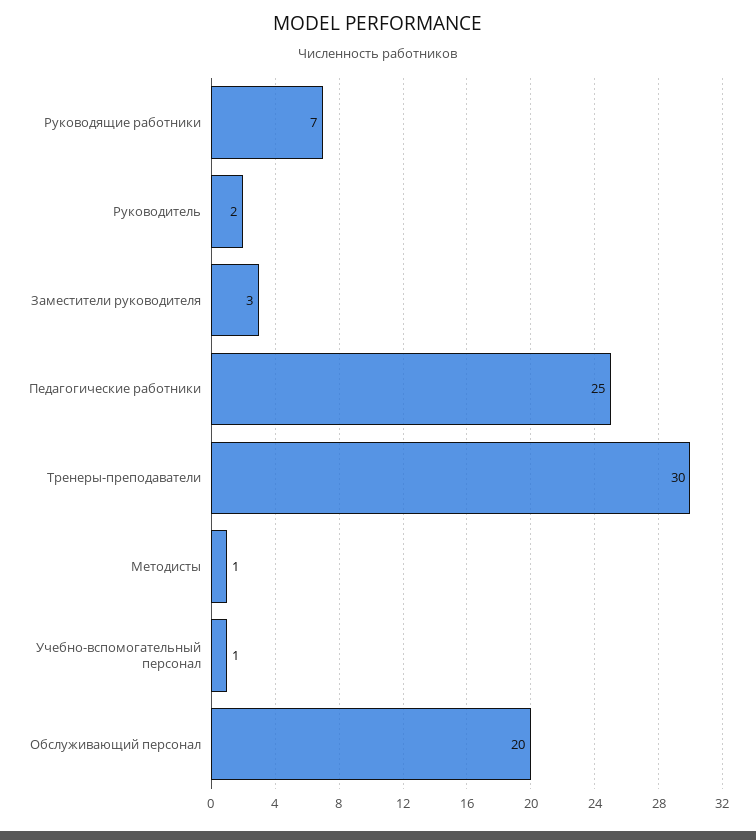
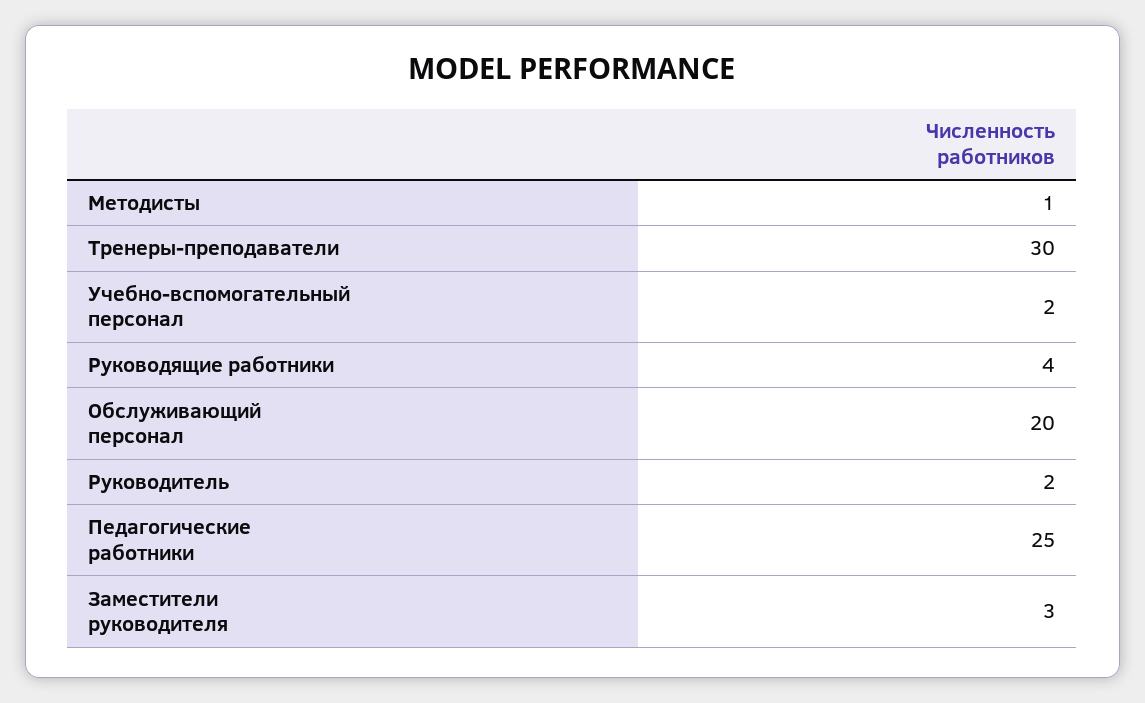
  {
-   "Руководящие работники": 7,
+   "Руководящие работники": 4,
    "Руководитель": 2,
    "Заместители руководителя": 3,
    "Педагогические работники": 25,
    "Тренеры-преподаватели": 30,
    "Методисты": 1,
-   "Учебно-вспомогательный персонал": 1,
+   "Учебно-вспомогательный персонал": 2,
    "Обслуживающий персонал": 20
  }

